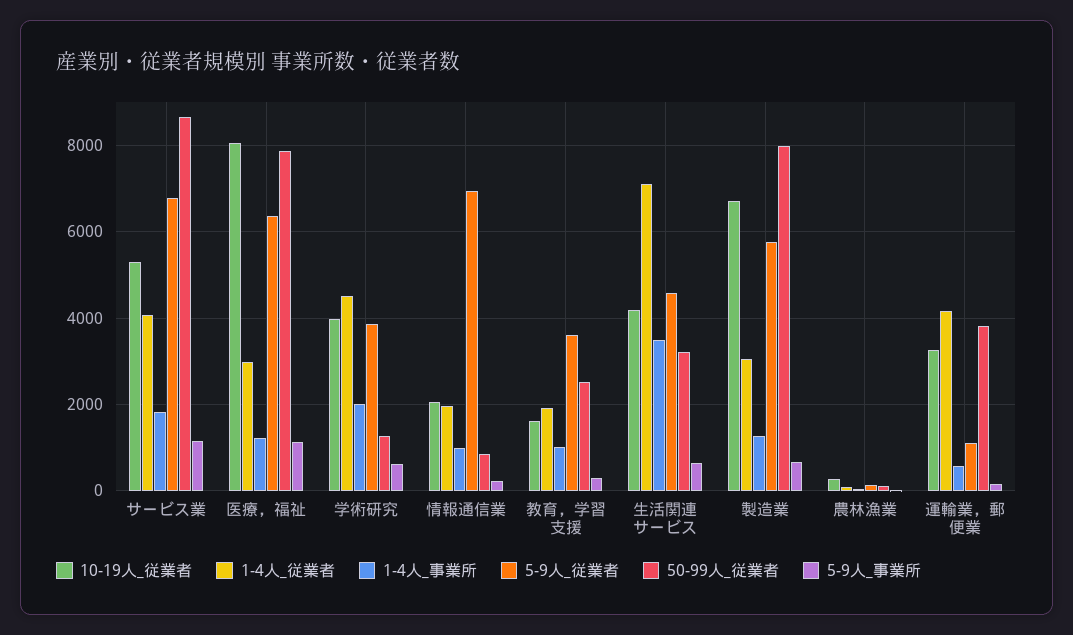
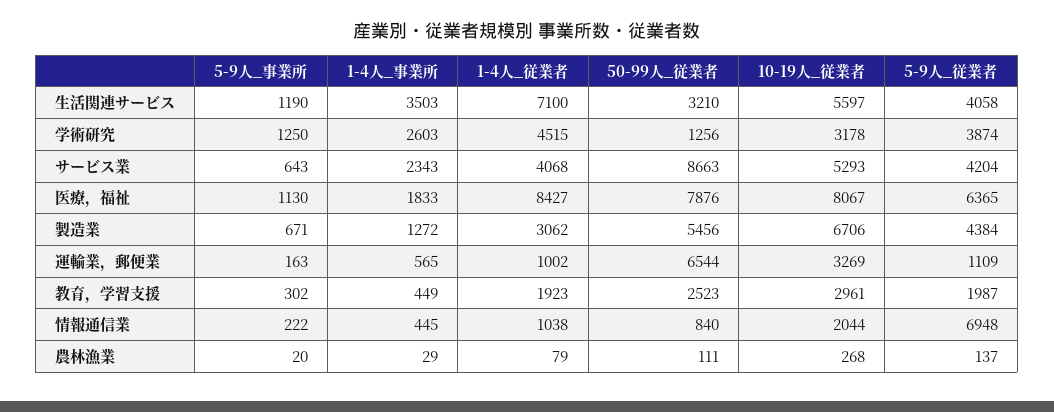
  {
    "10-19人_従業者": {
      "サービス業": 5293,
      "医療，福祉": 8067,
-     "学術研究": 4000,
+     "学術研究": 3178,
      "情報通信業": 2044,
-     "教育，学習支援": 1600,
+     "教育，学習支援": 2961,
-     "生活関連サービス": 4200,
+     "生活関連サービス": 5597,
      "製造業": 6706,
      "農林漁業": 268,
      "運輸業，郵便業": 3269
    },
    "1-4人_従業者": {
      "サービス業": 4068,
-     "医療，福祉": 3000,
+     "医療，福祉": 8427,
      "学術研究": 4515,
-     "情報通信業": 2000,
+     "情報通信業": 1038,
      "教育，学習支援": 1923,
      "生活関連サービス": 7100,
      "製造業": 3062,
      "農林漁業": 79,
-     "運輸業，郵便業": 4200
+     "運輸業，郵便業": 1002
    },
    "1-4人_事業所": {
-     "サービス業": 1800,
+     "サービス業": 2343,
-     "医療，福祉": 1200,
+     "医療，福祉": 1833,
-     "学術研究": 2000,
+     "学術研究": 2603,
-     "情報通信業": 1000,
+     "情報通信業": 445,
-     "教育，学習支援": 1000,
+     "教育，学習支援": 449,
      "生活関連サービス": 3503,
      "製造業": 1272,
      "農林漁業": 29,
      "運輸業，郵便業": 565
    },
    "5-9人_従業者": {
-     "サービス業": 6800,
+     "サービス業": 4204,
      "医療，福祉": 6365,
      "学術研究": 3874,
      "情報通信業": 6948,
-     "教育，学習支援": 3600,
+     "教育，学習支援": 1987,
-     "生活関連サービス": 4600,
+     "生活関連サービス": 4058,
-     "製造業": 5800,
+     "製造業": 4384,
      "農林漁業": 137,
      "運輸業，郵便業": 1109
    },
    "50-99人_従業者": {
      "サービス業": 8663,
      "医療，福祉": 7876,
      "学術研究": 1256,
      "情報通信業": 840,
      "教育，学習支援": 2523,
      "生活関連サービス": 3210,
-     "製造業": 8000,
+     "製造業": 5456,
      "農林漁業": 111,
-     "運輸業，郵便業": 3800
+     "運輸業，郵便業": 6544
    },
    "5-9人_事業所": {
-     "サービス業": 1200,
+     "サービス業": 643,
      "医療，福祉": 1130,
-     "学術研究": 600,
+     "学術研究": 1250,
      "情報通信業": 222,
      "教育，学習支援": 302,
-     "生活関連サービス": 600,
+     "生活関連サービス": 1190,
      "製造業": 671,
      "農林漁業": 20,
      "運輸業，郵便業": 163
    }
  }

